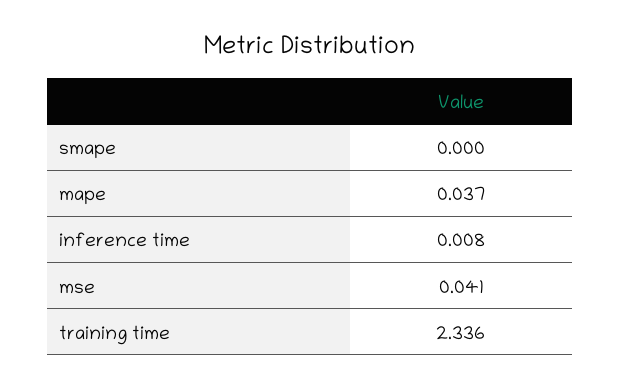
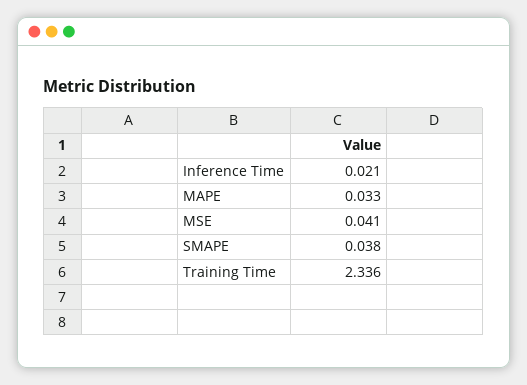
  {
-   "smape": 0,
+   "smape": 0.038,
-   "mape": 0.037,
+   "mape": 0.033,
-   "inference time": 0.008,
+   "inference time": 0.021,
    "mse": 0.041,
    "training time": 2.336
  }

